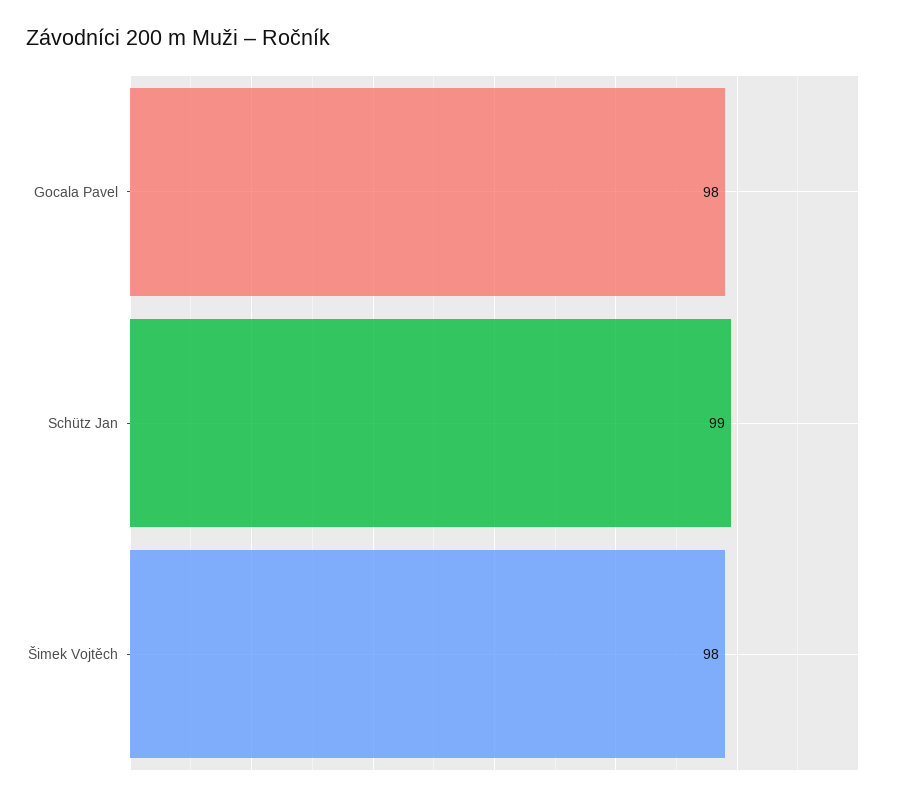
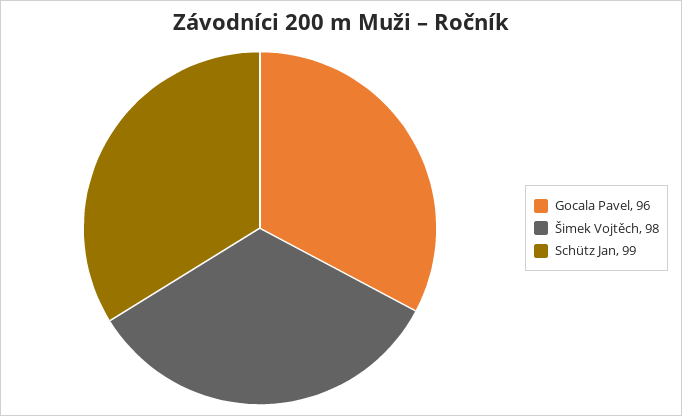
  {
-   "Gocala Pavel": 98,
+   "Gocala Pavel": 96,
    "Schütz Jan": 99,
    "Šimek Vojtěch": 98
  }

